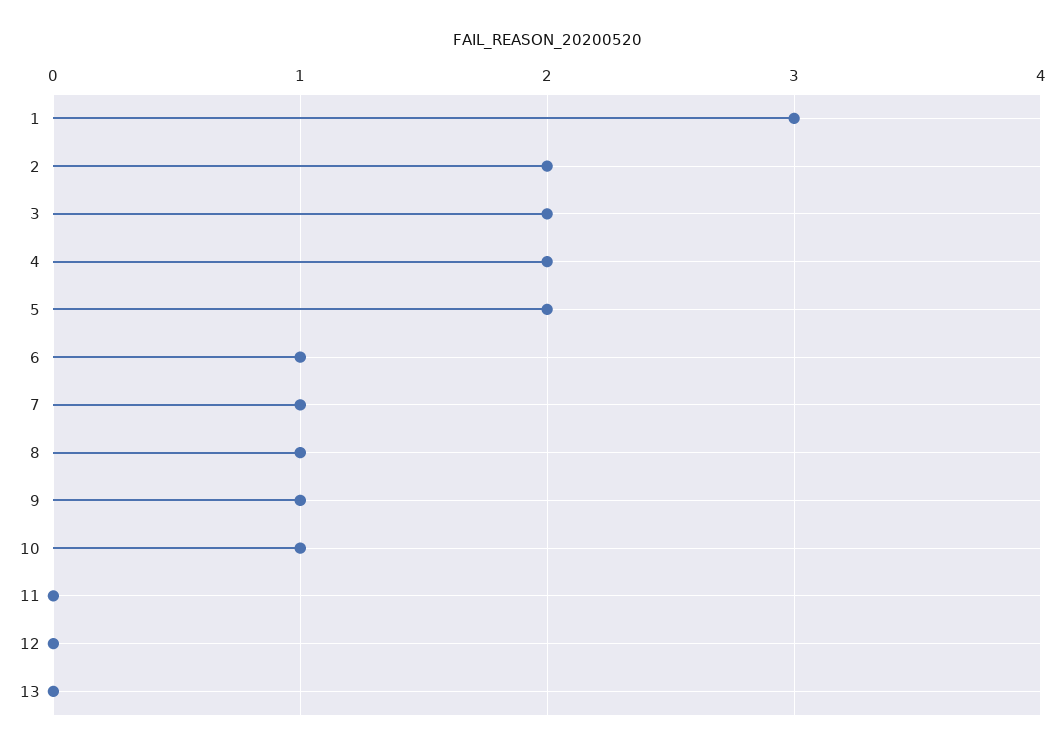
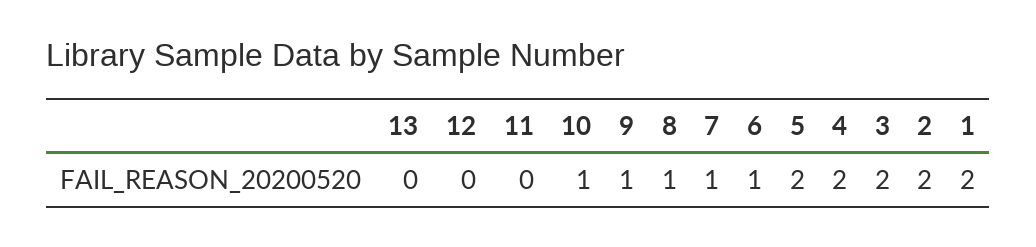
  {
-   "1": 3,
+   "1": 2,
    "2": 2,
    "3": 2,
    "4": 2,
    "5": 2,
    "6": 1,
    "7": 1,
    "8": 1,
    "9": 1,
    "10": 1,
    "11": 0,
    "12": 0,
    "13": 0
  }

